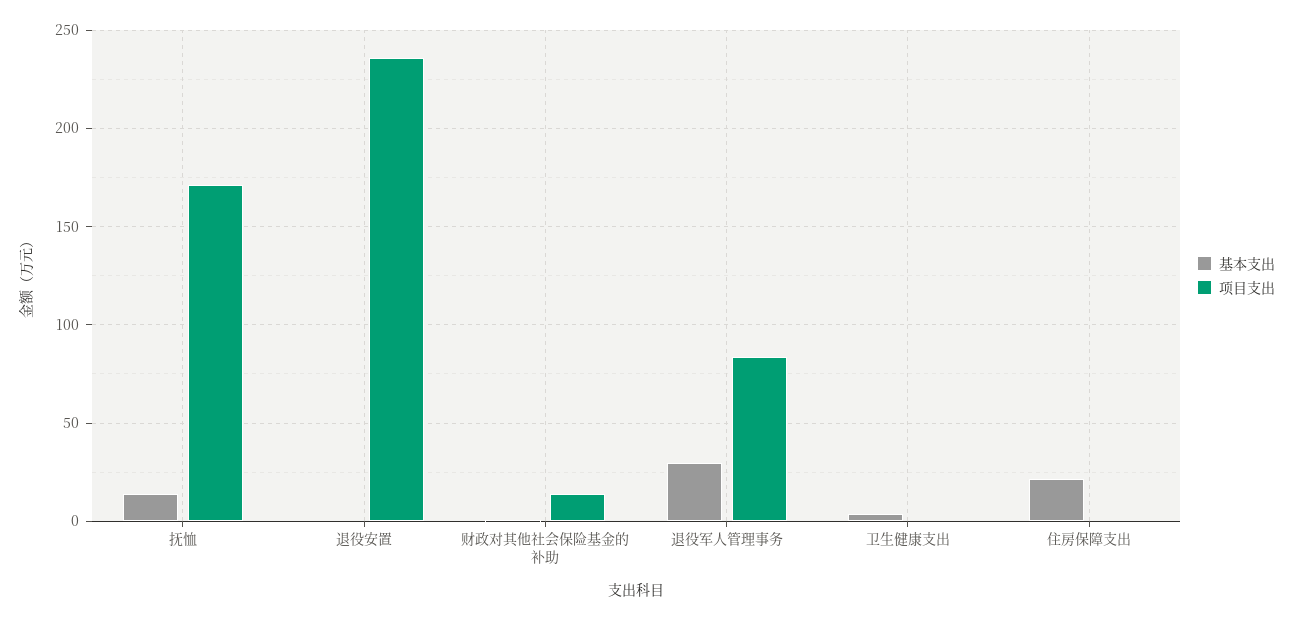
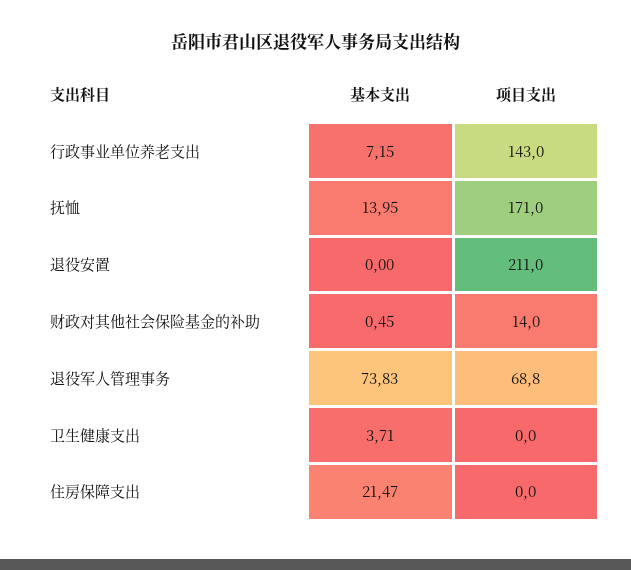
  {
    "基本支出": {
      "抚恤": 13.95,
      "退役安置": 0,
      "财政对其他社会保险基金的补助": 0.45,
-     "退役军人管理事务": 30,
+     "退役军人管理事务": 73.83,
      "卫生健康支出": 3.71,
-     "住房保障支出": 21.47
+     "住房保障支出": 21.47,
+     "行政事业单位养老支出": 7.15
    },
    "项目支出": {
      "抚恤": 171,
-     "退役安置": 235,
+     "退役安置": 211,
      "财政对其他社会保险基金的补助": 14,
-     "退役军人管理事务": 85,
+     "退役军人管理事务": 68.8,
      "卫生健康支出": 0,
-     "住房保障支出": 0
+     "住房保障支出": 0,
+     "行政事业单位养老支出": 143
    }
  }

